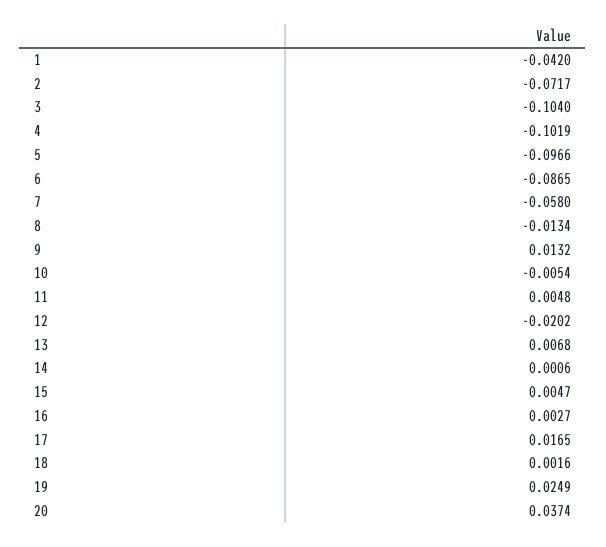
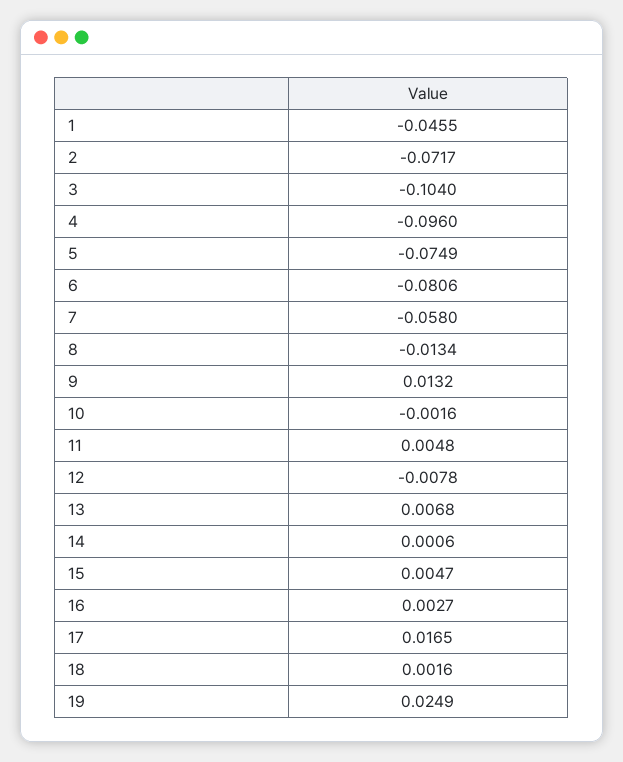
  {
-   "1": -0.042,
+   "1": -0.0455,
    "2": -0.0717,
    "3": -0.104,
-   "4": -0.1019,
+   "4": -0.096,
-   "5": -0.0966,
+   "5": -0.0749,
-   "6": -0.0865,
+   "6": -0.0806,
    "7": -0.058,
    "8": -0.0134,
    "9": 0.0132,
-   "10": -0.0054,
+   "10": -0.0016,
    "11": 0.0048,
-   "12": -0.0202,
+   "12": -0.0078,
    "13": 0.0068,
    "14": 0.0006,
    "15": 0.0047,
    "16": 0.0027,
    "17": 0.0165,
    "18": 0.0016,
-   "19": 0.0249,
+   "19": 0.0249
-   "20": 0.0374
  }

